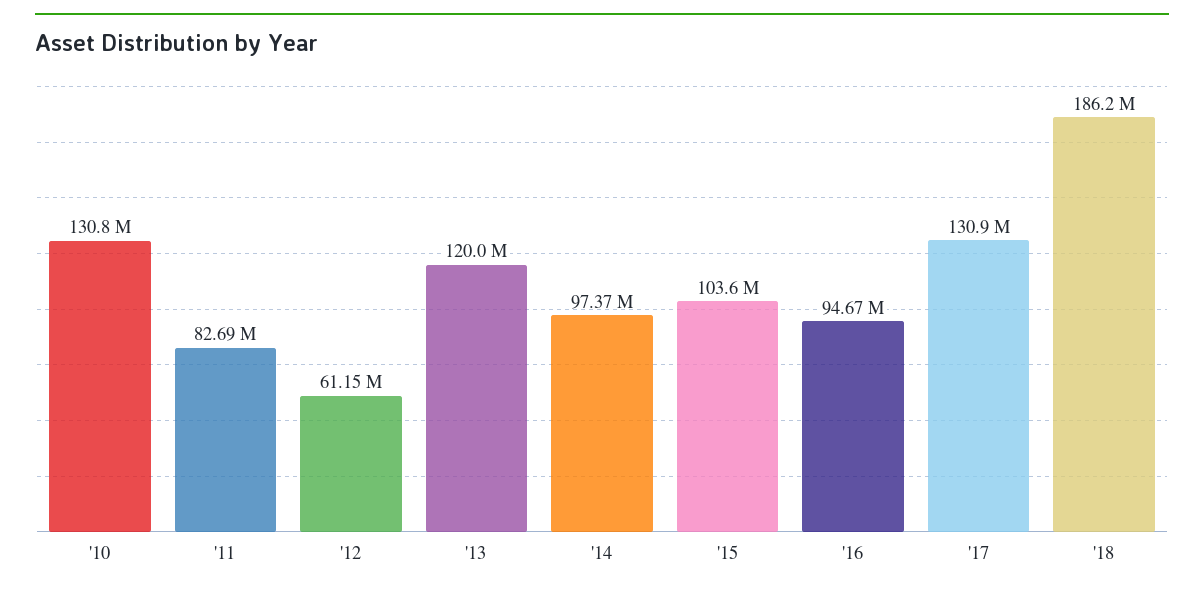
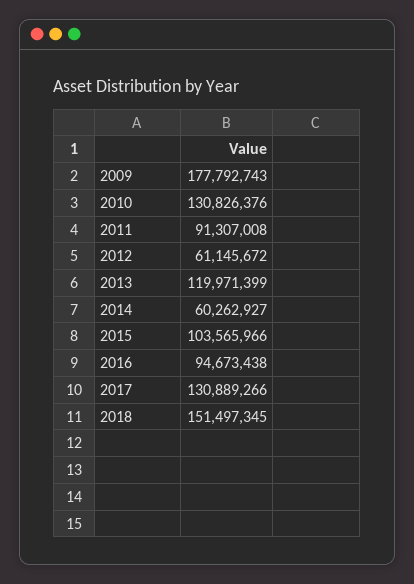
  {
    "'10": 130826376,
-   "'11": 82690000,
+   "'11": 91307008,
    "'12": 61145672,
    "'13": 119971399,
-   "'14": 97370000,
+   "'14": 60262927,
    "'15": 103565966,
    "'16": 94673438,
    "'17": 130889266,
-   "'18": 186200000
+   "'18": 151497345,
+   "2009": 177792743
  }

